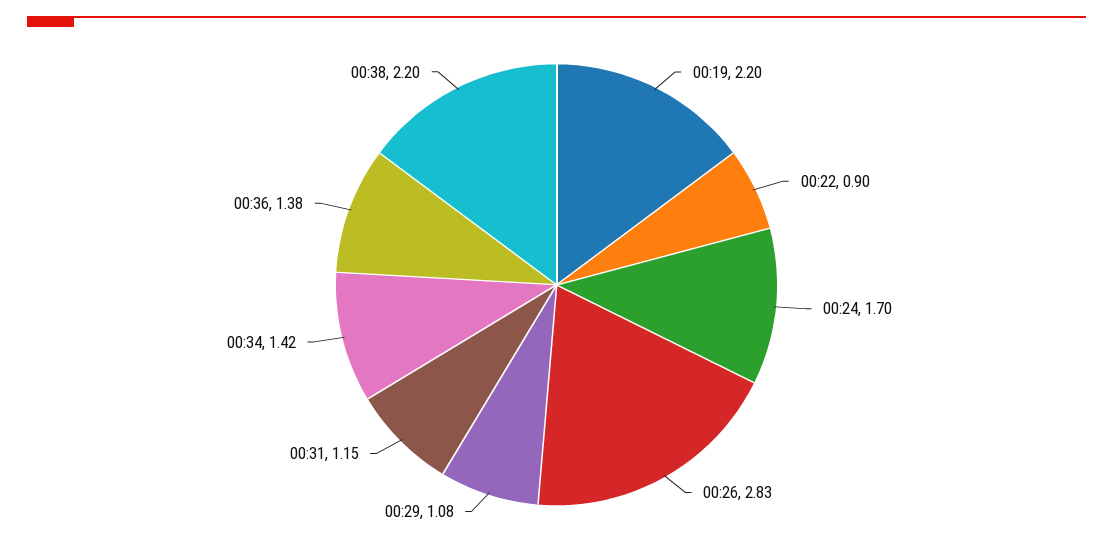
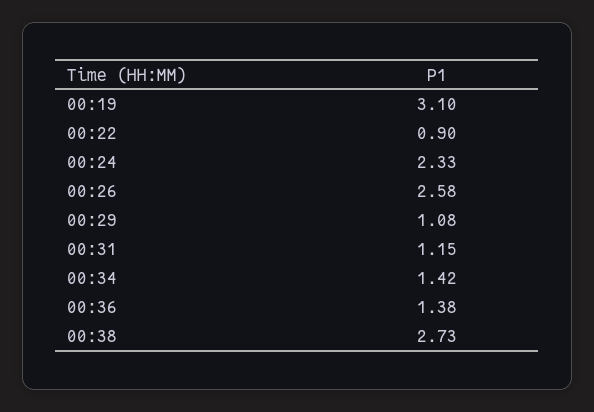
  {
-   "00:19": 2.2,
+   "00:19": 3.1,
    "00:22": 0.9,
-   "00:24": 1.7,
+   "00:24": 2.33,
-   "00:26": 2.83,
+   "00:26": 2.58,
    "00:29": 1.08,
    "00:31": 1.15,
    "00:34": 1.42,
    "00:36": 1.38,
-   "00:38": 2.2
+   "00:38": 2.73
  }

